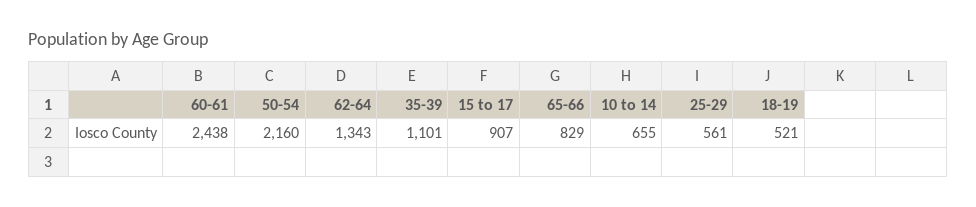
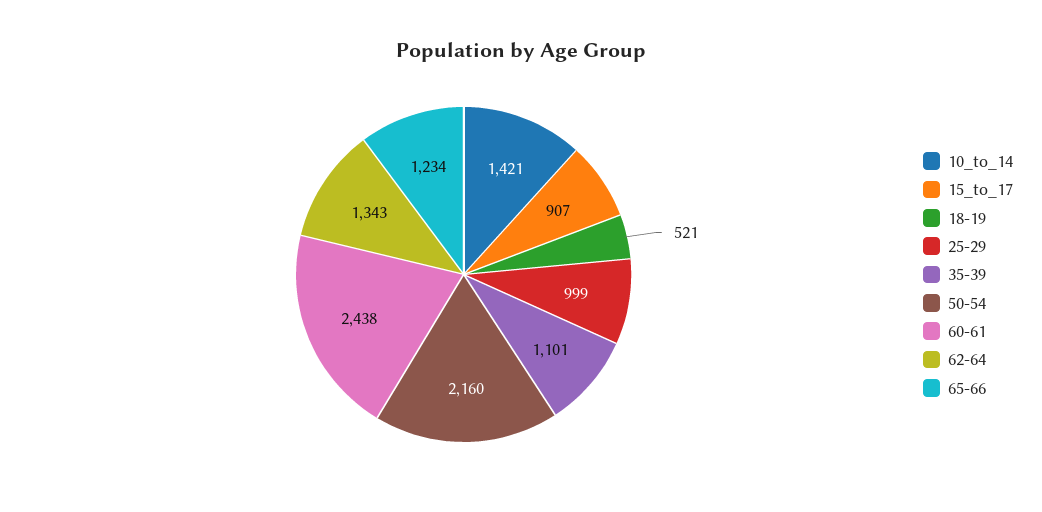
  {
    "60-61": 2438,
    "50-54": 2160,
    "62-64": 1343,
    "35-39": 1101,
    "15 to 17": 907,
-   "65-66": 829,
+   "65-66": 1234,
-   "10 to 14": 655,
+   "10 to 14": 1421,
-   "25-29": 561,
+   "25-29": 999,
    "18-19": 521
  }

